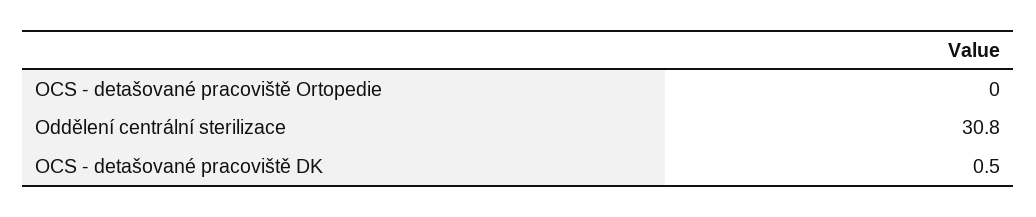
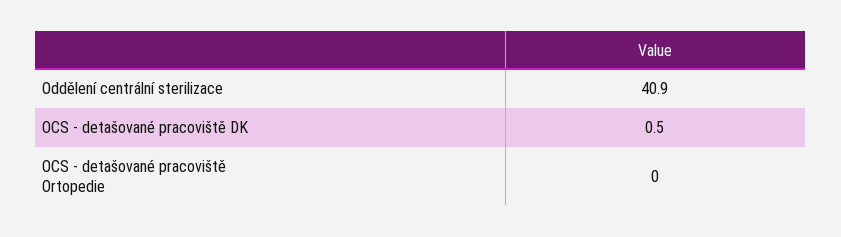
  {
    "OCS - detašované pracoviště Ortopedie": 0,
-   "Oddělení centrální sterilizace": 30.8,
+   "Oddělení centrální sterilizace": 40.9,
    "OCS - detašované pracoviště DK": 0.5
  }

